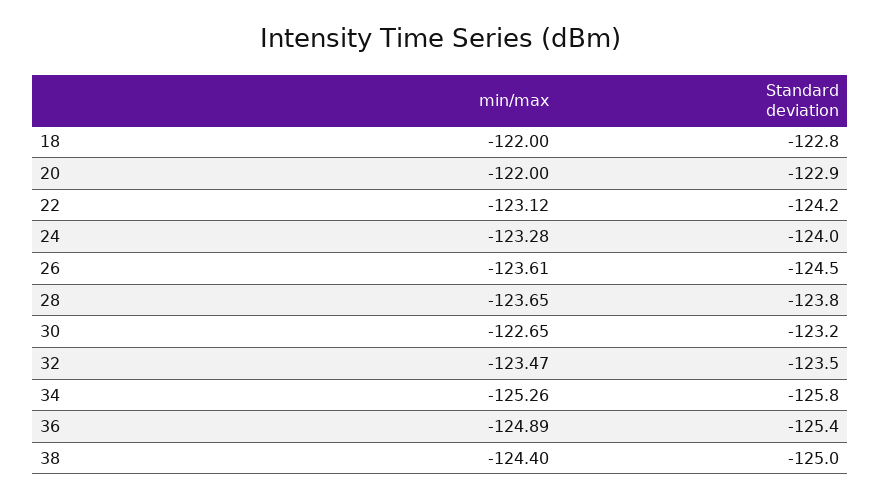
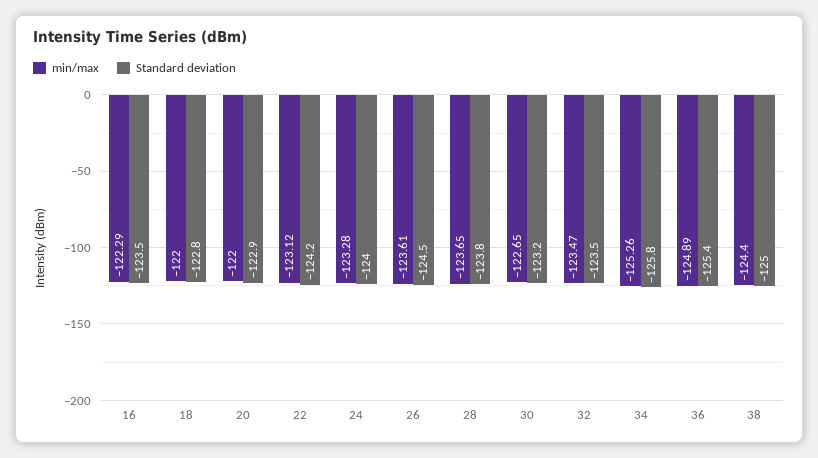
  {
    "min/max": {
      "18": -122,
      "20": -122,
      "22": -123.12,
      "24": -123.28,
      "26": -123.61,
      "28": -123.65,
      "30": -122.65,
      "32": -123.47,
      "34": -125.26,
      "36": -124.89,
-     "38": -124.4
+     "38": -124.4,
+     "16": -122.29
    },
    "Standard deviation": {
      "18": -122.8,
      "20": -122.9,
      "22": -124.2,
      "24": -124,
      "26": -124.5,
      "28": -123.8,
      "30": -123.2,
      "32": -123.5,
      "34": -125.8,
      "36": -125.4,
-     "38": -125
+     "38": -125,
+     "16": -123.5
    }
  }

